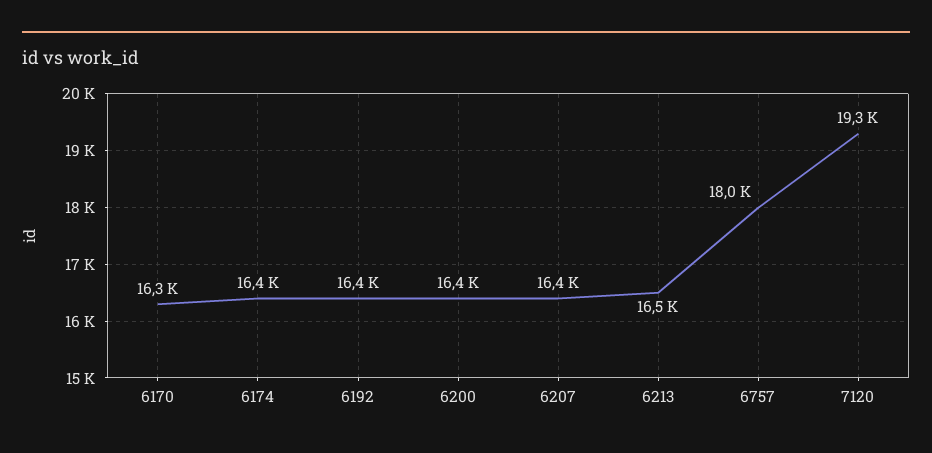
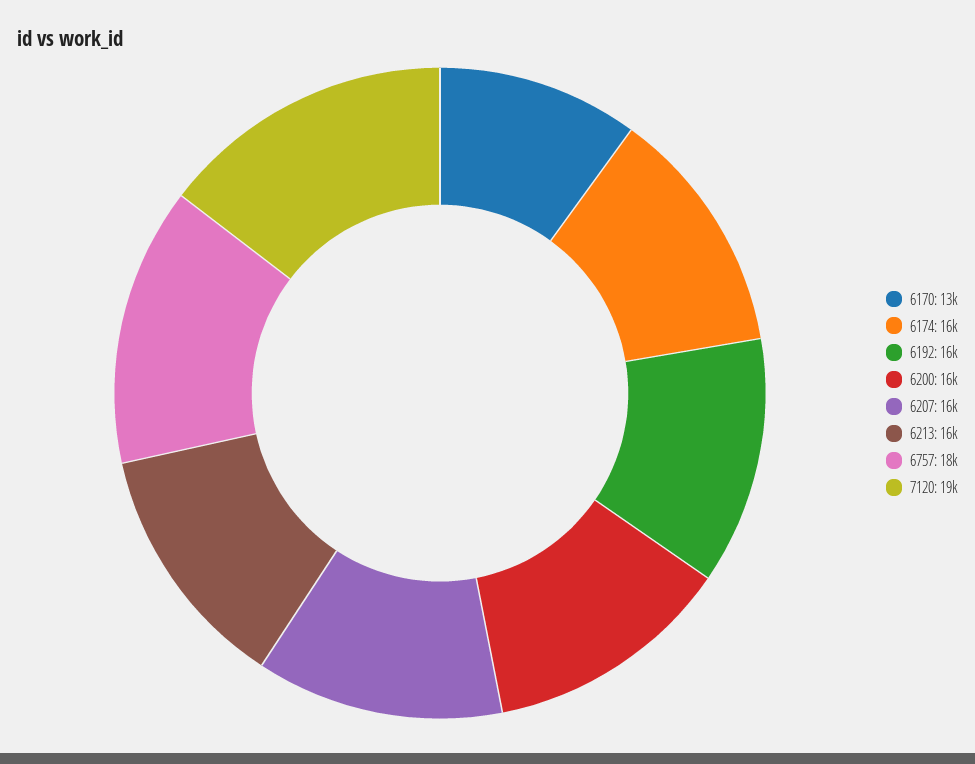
  {
-   "6170": 16300,
+   "6170": 13000,
    "6174": 16400,
    "6192": 16400,
    "6200": 16400,
    "6207": 16400,
    "6213": 16500,
    "6757": 18000,
    "7120": 19300
  }

